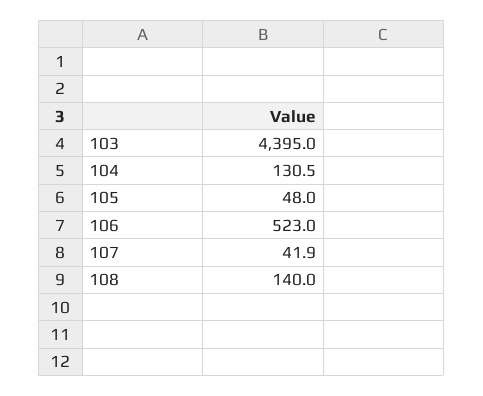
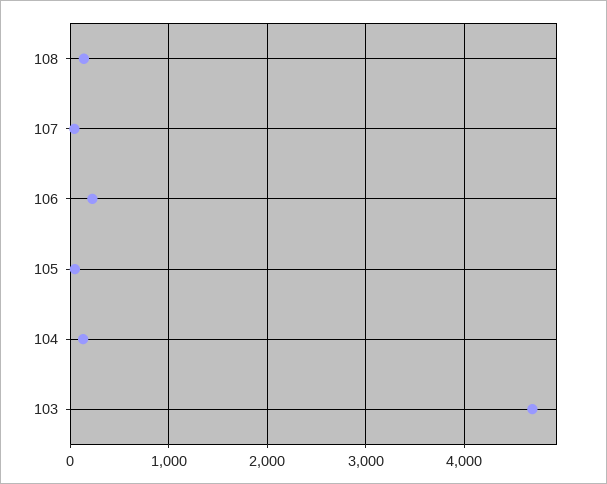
  {
-   "103": 4395,
+   "103": 4700,
    "104": 130.5,
    "105": 48,
-   "106": 523,
+   "106": 200,
    "107": 41.9,
    "108": 140
  }

